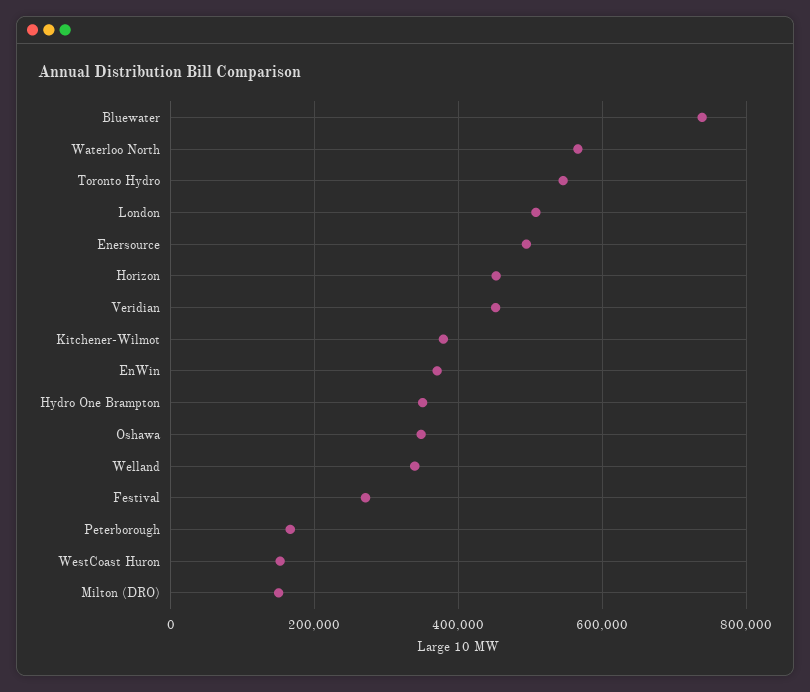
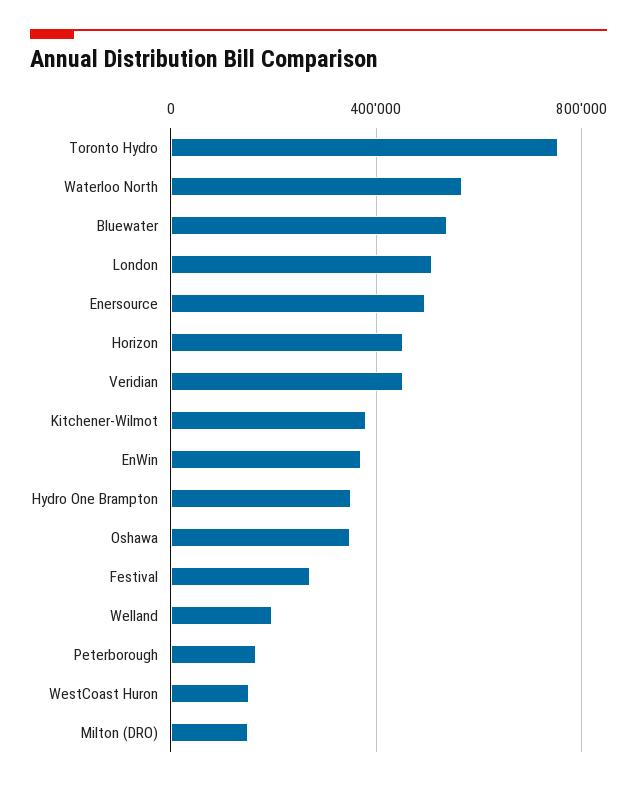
  {
-   "Bluewater": 740000,
+   "Bluewater": 550000,
    "Waterloo North": 560000,
-   "Toronto Hydro": 540000,
+   "Toronto Hydro": 750000,
    "London": 500000,
    "Enersource": 500000,
    "Horizon": 460000,
    "Veridian": 460000,
    "Kitchener-Wilmot": 380000,
    "EnWin": 380000,
    "Hydro One Brampton": 360000,
    "Oshawa": 340000,
-   "Welland": 340000,
+   "Welland": 200000,
    "Festival": 280000,
    "Peterborough": 160000,
    "WestCoast Huron": 160000,
    "Milton (DRO)": 160000
  }

